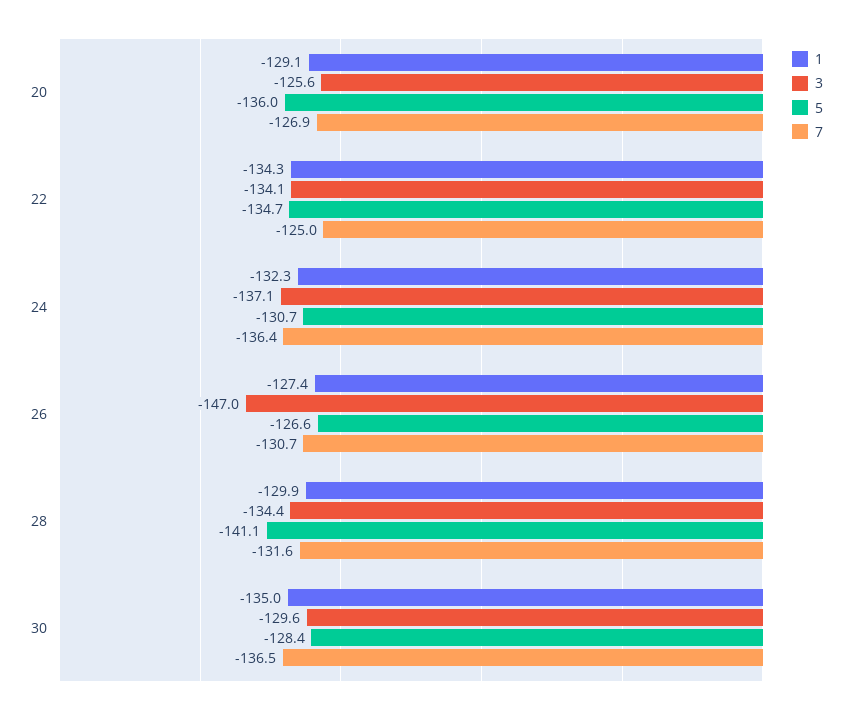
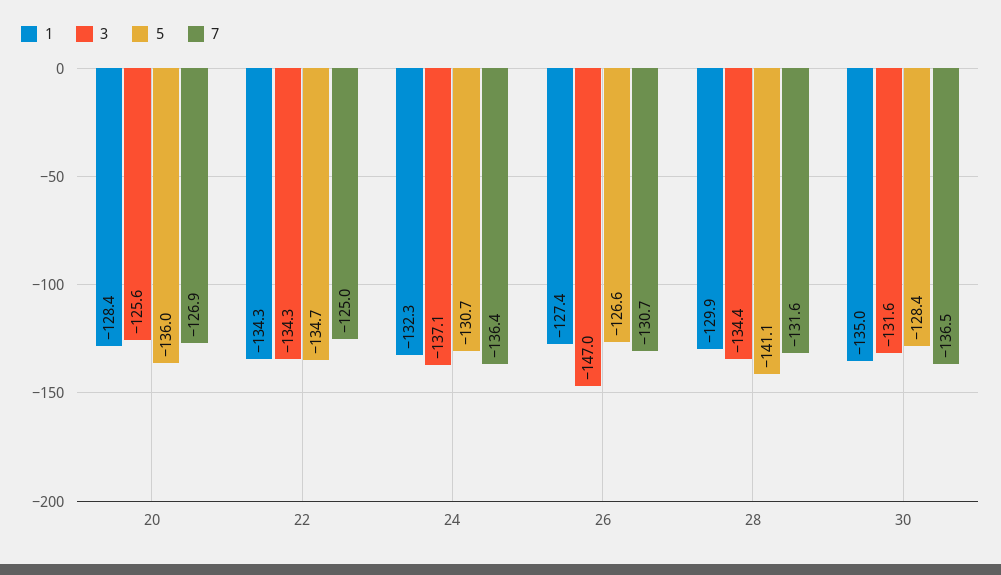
  {
    "1": {
-     "20": -129.1,
+     "20": -128.4,
      "22": -134.3,
      "24": -132.3,
      "26": -127.4,
      "28": -129.9,
      "30": -135
    },
    "3": {
      "20": -125.6,
-     "22": -134.1,
+     "22": -134.3,
      "24": -137.1,
      "26": -147,
      "28": -134.4,
-     "30": -129.6
+     "30": -131.6
    },
    "5": {
      "20": -136,
      "22": -134.7,
      "24": -130.7,
      "26": -126.6,
      "28": -141.1,
      "30": -128.4
    },
    "7": {
      "20": -126.9,
      "22": -125,
      "24": -136.4,
      "26": -130.7,
      "28": -131.6,
      "30": -136.5
    }
  }

